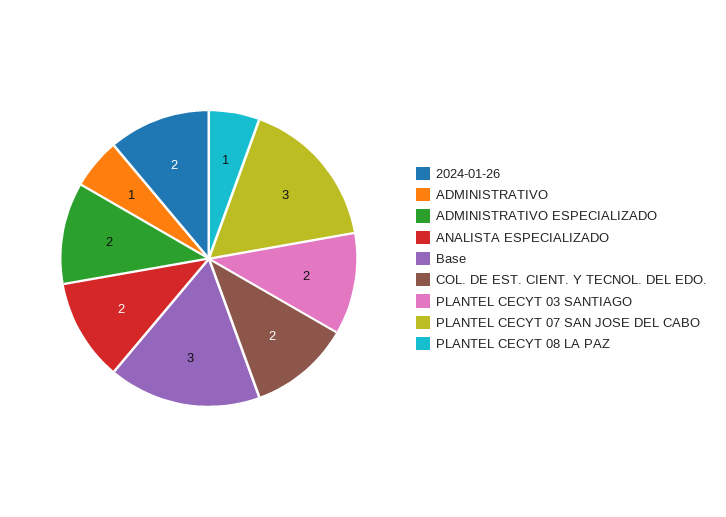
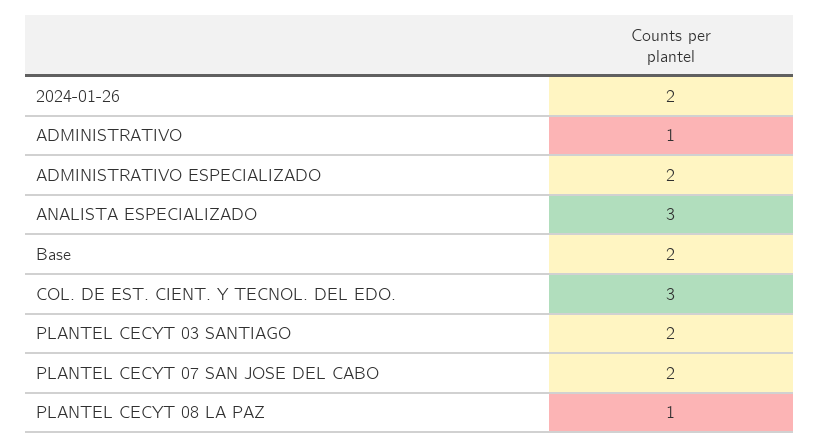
  {
    "2024-01-26": 2,
    "ADMINISTRATIVO": 1,
    "ADMINISTRATIVO ESPECIALIZADO": 2,
-   "ANALISTA ESPECIALIZADO": 2,
+   "ANALISTA ESPECIALIZADO": 3,
-   "Base": 3,
+   "Base": 2,
-   "COL. DE EST. CIENT. Y TECNOL. DEL EDO.": 2,
+   "COL. DE EST. CIENT. Y TECNOL. DEL EDO.": 3,
    "PLANTEL CECYT 03 SANTIAGO": 2,
-   "PLANTEL CECYT 07 SAN JOSE DEL CABO": 3,
+   "PLANTEL CECYT 07 SAN JOSE DEL CABO": 2,
    "PLANTEL CECYT 08 LA PAZ": 1
  }

